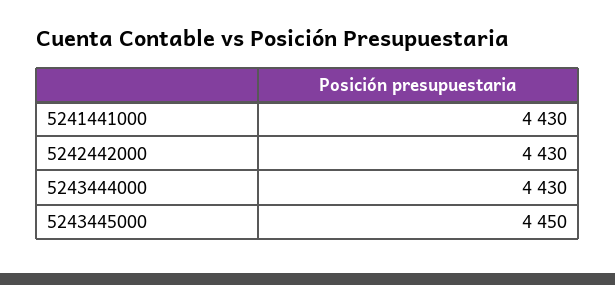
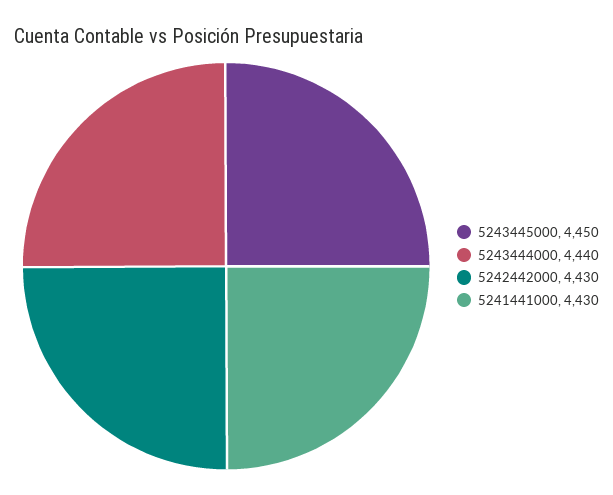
  {
    "5241441000": 4430,
    "5242442000": 4430,
-   "5243444000": 4430,
+   "5243444000": 4440,
    "5243445000": 4450
  }

